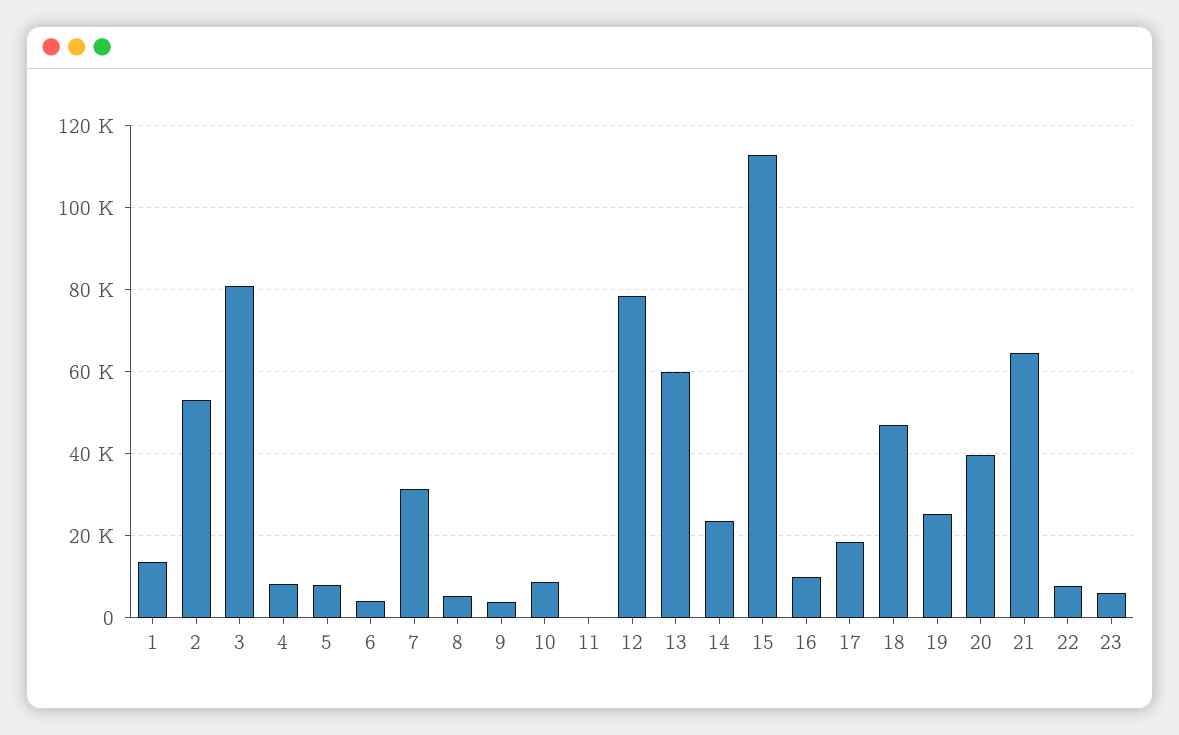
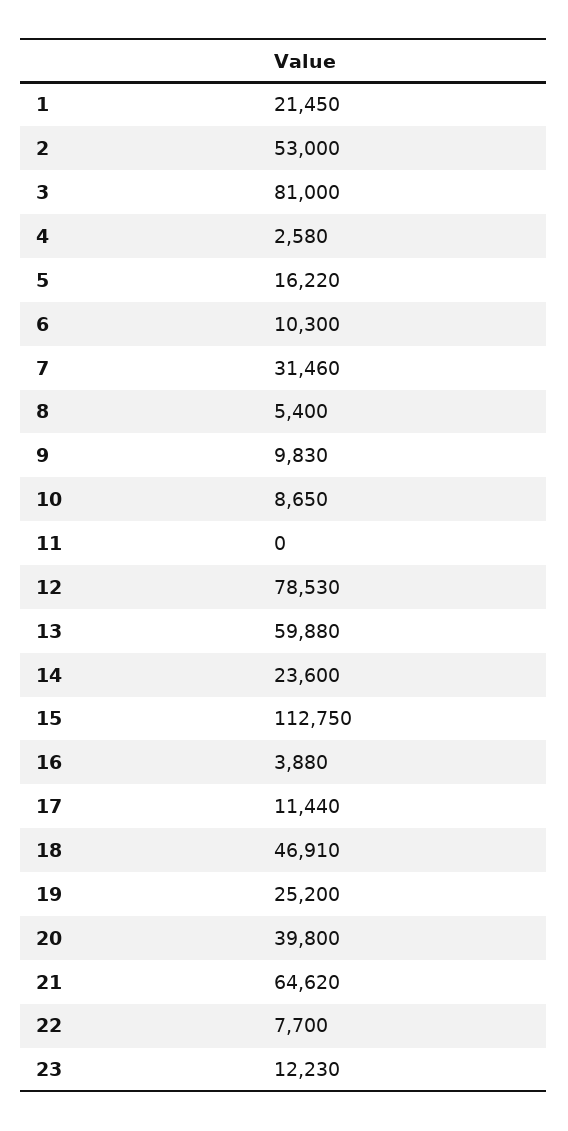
  {
-   "1": 14000,
+   "1": 21450,
    "2": 53000,
    "3": 81000,
-   "4": 8000,
+   "4": 2580,
-   "5": 8000,
+   "5": 16220,
-   "6": 4000,
+   "6": 10300,
    "7": 31460,
    "8": 5400,
-   "9": 4000,
+   "9": 9830,
    "10": 8650,
    "11": 0,
    "12": 78530,
    "13": 59880,
    "14": 23600,
    "15": 112750,
-   "16": 10000,
+   "16": 3880,
-   "17": 18000,
+   "17": 11440,
    "18": 46910,
    "19": 25200,
    "20": 39800,
    "21": 64620,
    "22": 7700,
-   "23": 6000
+   "23": 12230
  }

